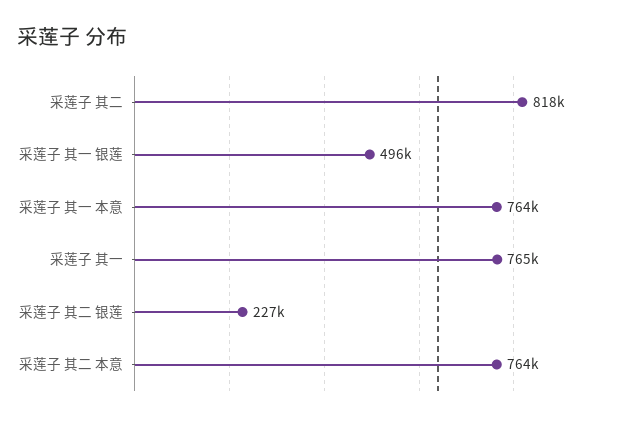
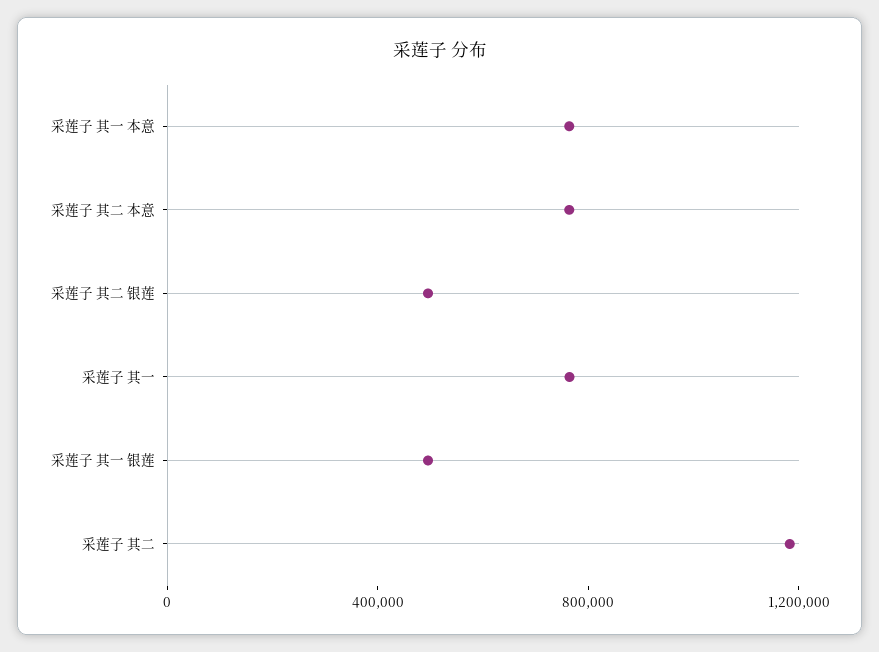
  {
-   "采莲子 其二": 818000,
+   "采莲子 其二": 1200000,
    "采莲子 其一 银莲": 496000,
    "采莲子 其一 本意": 764000,
    "采莲子 其一": 765000,
-   "采莲子 其二 银莲": 227000,
+   "采莲子 其二 银莲": 500000,
    "采莲子 其二 本意": 764000
  }

